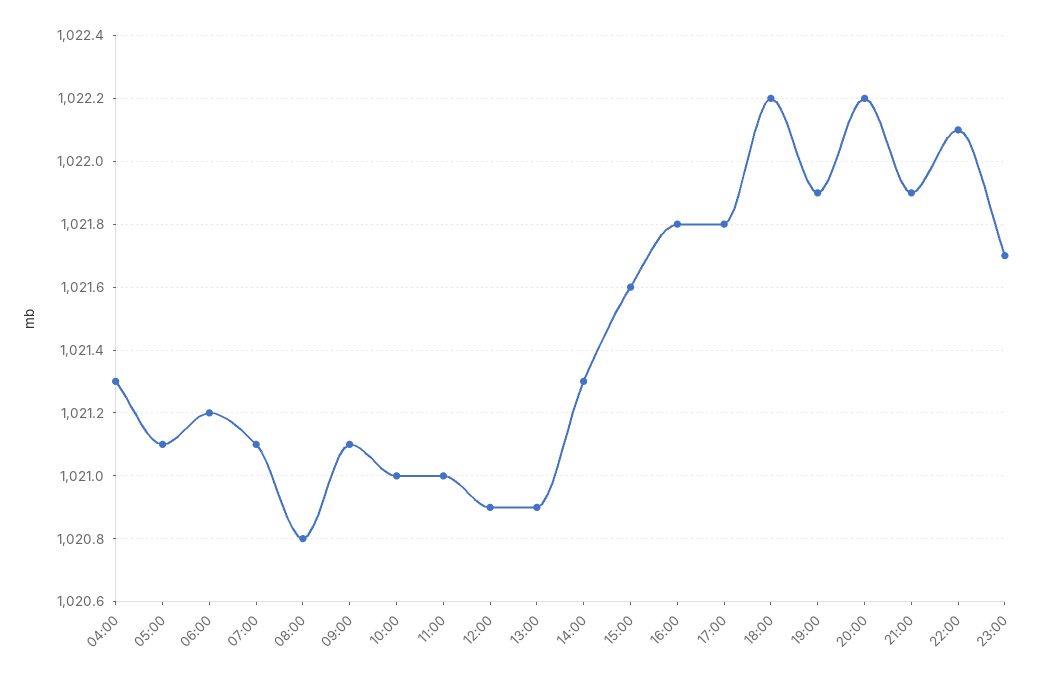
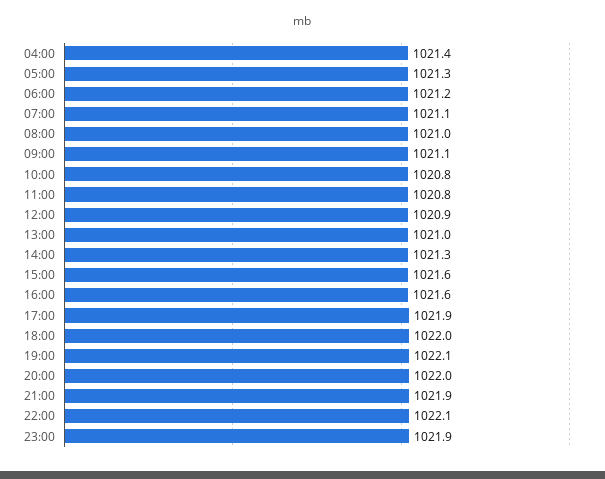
  {
-   "04:00": 1021.3,
+   "04:00": 1021.4,
-   "05:00": 1021.1,
+   "05:00": 1021.3,
    "06:00": 1021.2,
    "07:00": 1021.1,
-   "08:00": 1020.8,
+   "08:00": 1021,
    "09:00": 1021.1,
-   "10:00": 1021,
+   "10:00": 1020.8,
-   "11:00": 1021,
+   "11:00": 1020.8,
    "12:00": 1020.9,
-   "13:00": 1020.9,
+   "13:00": 1021,
    "14:00": 1021.3,
    "15:00": 1021.6,
-   "16:00": 1021.8,
+   "16:00": 1021.6,
-   "17:00": 1021.8,
+   "17:00": 1021.9,
-   "18:00": 1022.2,
+   "18:00": 1022,
-   "19:00": 1021.9,
+   "19:00": 1022.1,
-   "20:00": 1022.2,
+   "20:00": 1022,
    "21:00": 1021.9,
    "22:00": 1022.1,
-   "23:00": 1021.7
+   "23:00": 1021.9
  }

